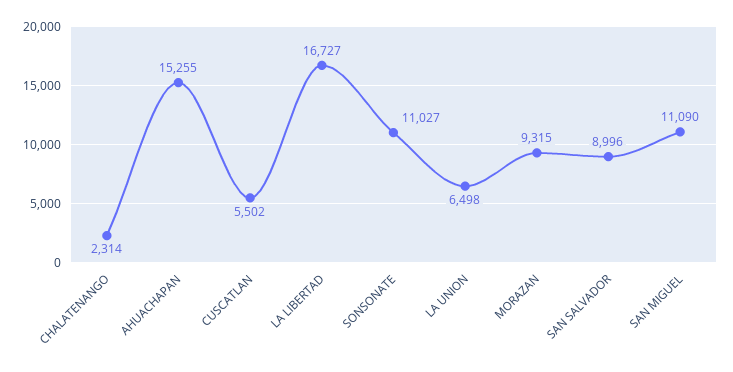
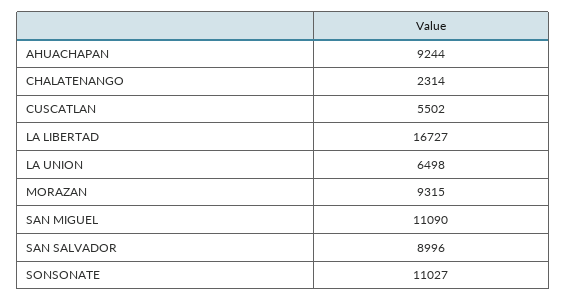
  {
    "CHALATENANGO": 2314,
-   "AHUACHAPAN": 15255,
+   "AHUACHAPAN": 9244,
    "CUSCATLAN": 5502,
    "LA LIBERTAD": 16727,
    "SONSONATE": 11027,
    "LA UNION": 6498,
    "MORAZAN": 9315,
    "SAN SALVADOR": 8996,
    "SAN MIGUEL": 11090
  }

